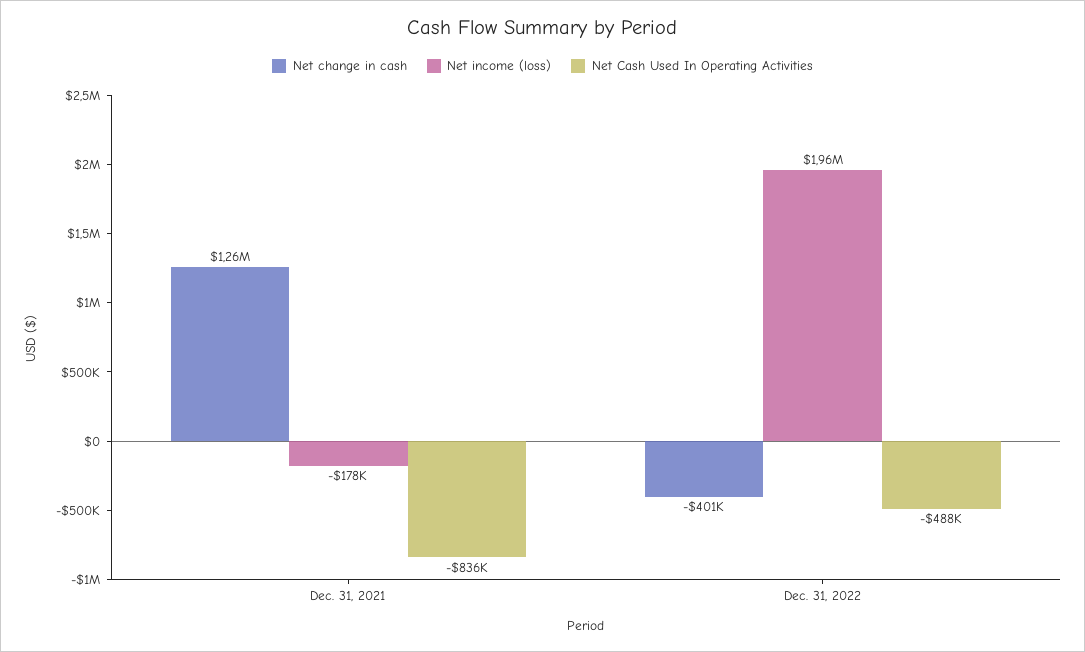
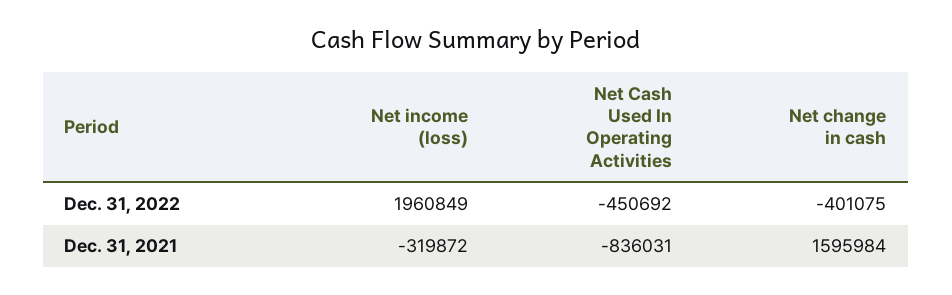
  {
    "Net change in cash": {
-     "Dec. 31, 2021": 1260000,
+     "Dec. 31, 2021": 1595984,
      "Dec. 31, 2022": -401075
    },
    "Net income (loss)": {
-     "Dec. 31, 2021": -178000,
+     "Dec. 31, 2021": -319872,
      "Dec. 31, 2022": 1960849
    },
    "Net Cash Used In Operating Activities": {
      "Dec. 31, 2021": -836031,
-     "Dec. 31, 2022": -488000
+     "Dec. 31, 2022": -450692
    }
  }

